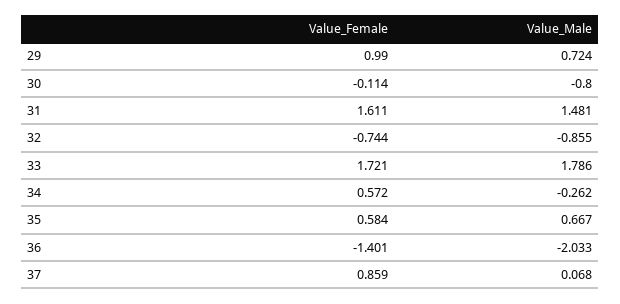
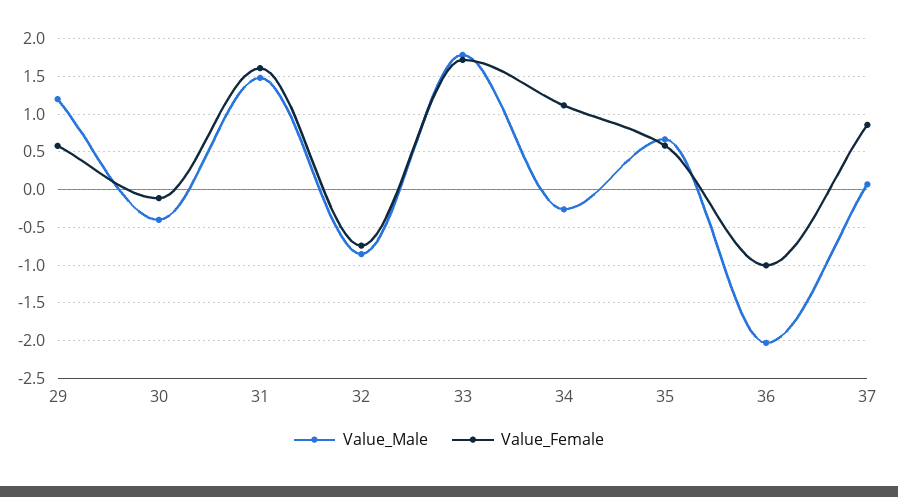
  {
    "Value_Female": {
-     "29": 0.99,
+     "29": 0.6,
      "30": -0.114,
      "31": 1.611,
      "32": -0.744,
      "33": 1.721,
-     "34": 0.572,
+     "34": 1.1,
      "35": 0.584,
-     "36": -1.401,
+     "36": -1,
      "37": 0.859
    },
    "Value_Male": {
-     "29": 0.724,
+     "29": 1.2,
-     "30": -0.8,
+     "30": -0.4,
      "31": 1.481,
      "32": -0.855,
      "33": 1.786,
      "34": -0.262,
      "35": 0.667,
      "36": -2.033,
      "37": 0.068
    }
  }

